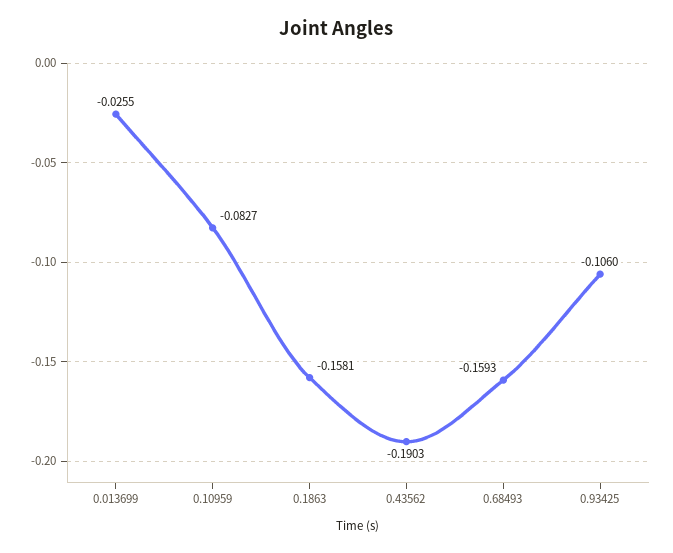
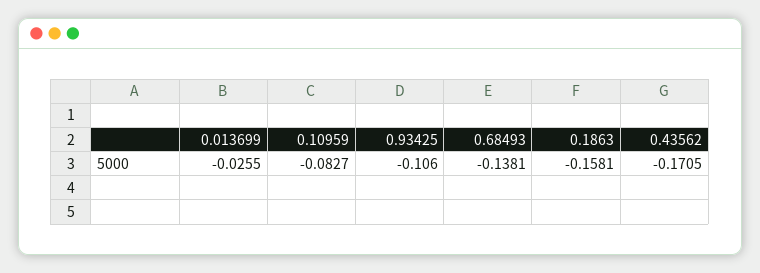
  {
    "0.013699": -0.0255,
    "0.10959": -0.0827,
    "0.1863": -0.1581,
-   "0.43562": -0.1903,
+   "0.43562": -0.1705,
-   "0.68493": -0.1593,
+   "0.68493": -0.1381,
    "0.93425": -0.106
  }

